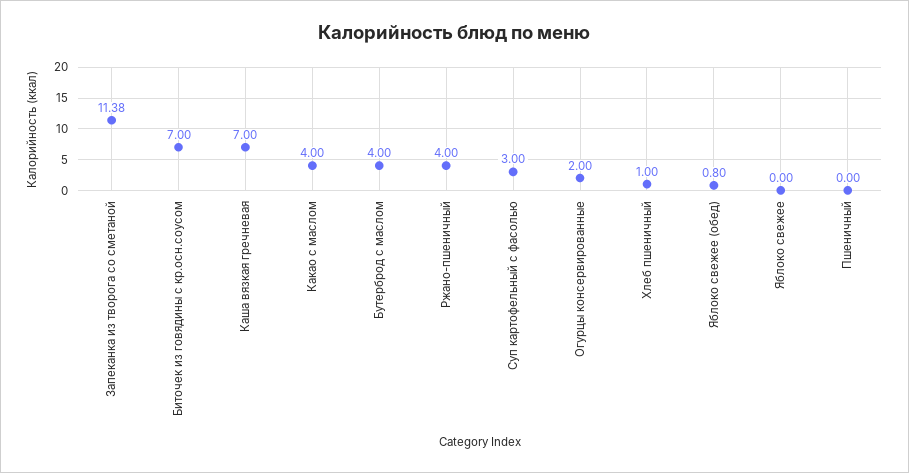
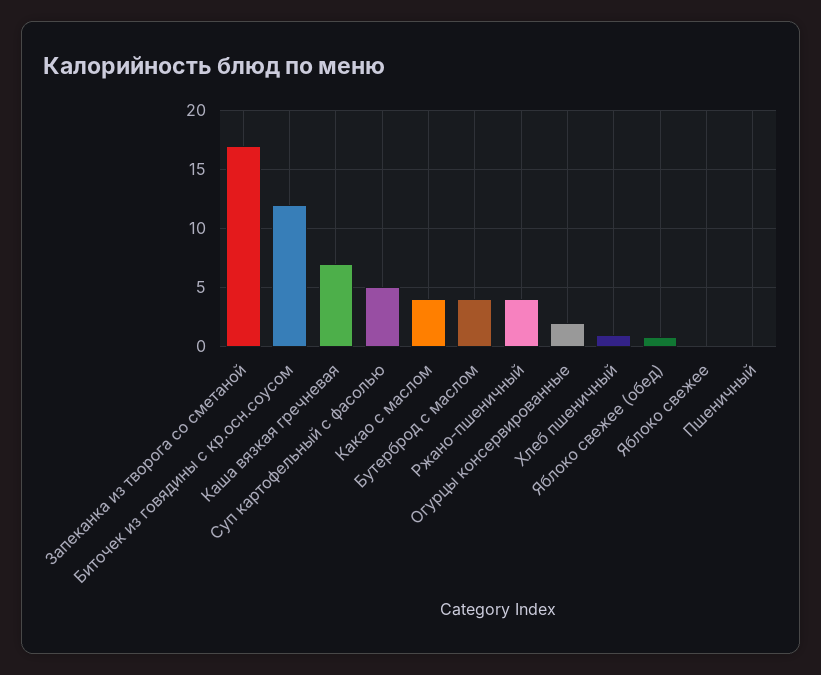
  {
-   "Запеканка из творога со сметаной": 11.38,
+   "Запеканка из творога со сметаной": 17,
-   "Биточек из говядины с кр.осн.соусом": 7,
+   "Биточек из говядины с кр.осн.соусом": 12,
    "Каша вязкая гречневая": 7,
    "Какао с маслом": 4,
    "Бутерброд с маслом": 4,
    "Ржано-пшеничный": 4,
-   "Суп картофельный с фасолью": 3,
+   "Суп картофельный с фасолью": 5,
    "Огурцы консервированные": 2,
    "Хлеб пшеничный": 1,
    "Яблоко свежее (обед)": 0.8,
    "Яблоко свежее": 0,
    "Пшеничный": 0
  }

